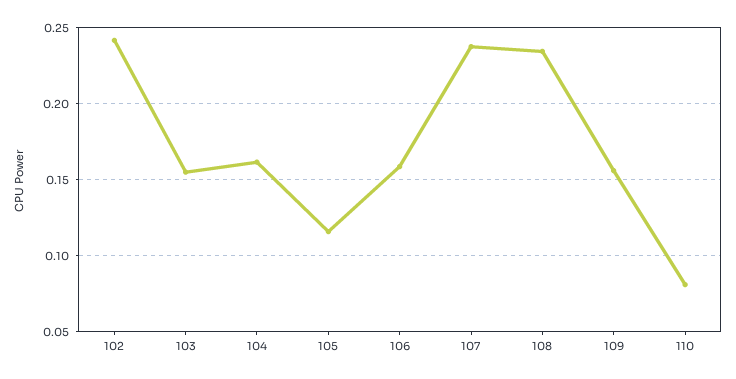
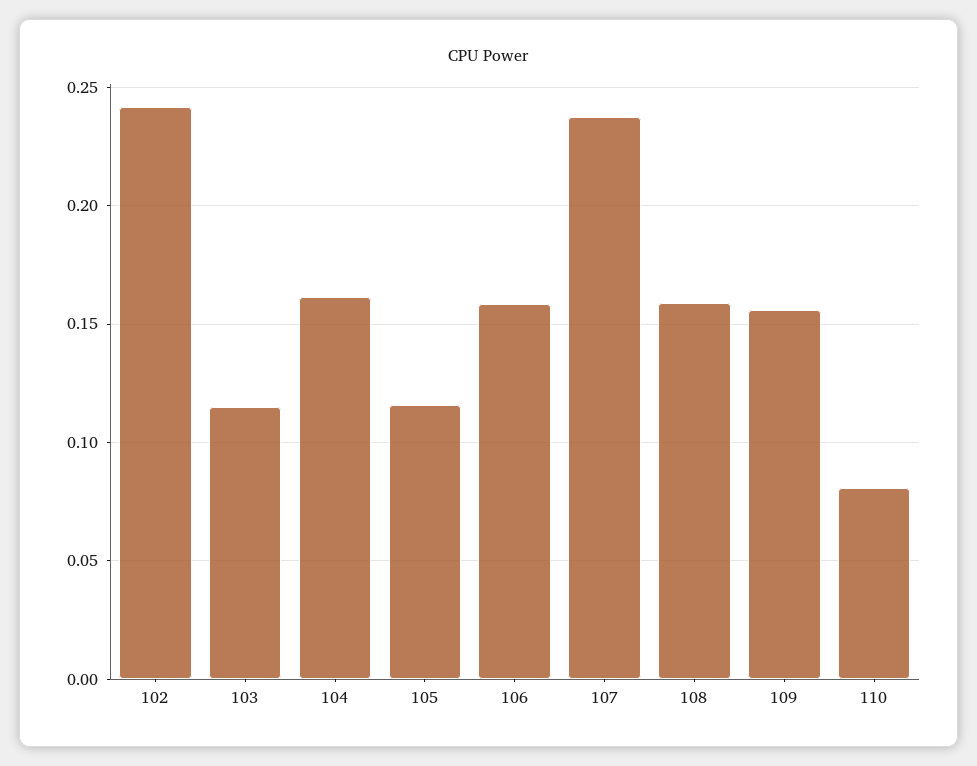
  {
    "102": 0.24,
-   "103": 0.155,
+   "103": 0.115,
    "104": 0.16,
    "105": 0.115,
    "106": 0.16,
    "107": 0.24,
-   "108": 0.235,
+   "108": 0.16,
    "109": 0.155,
    "110": 0.08
  }

